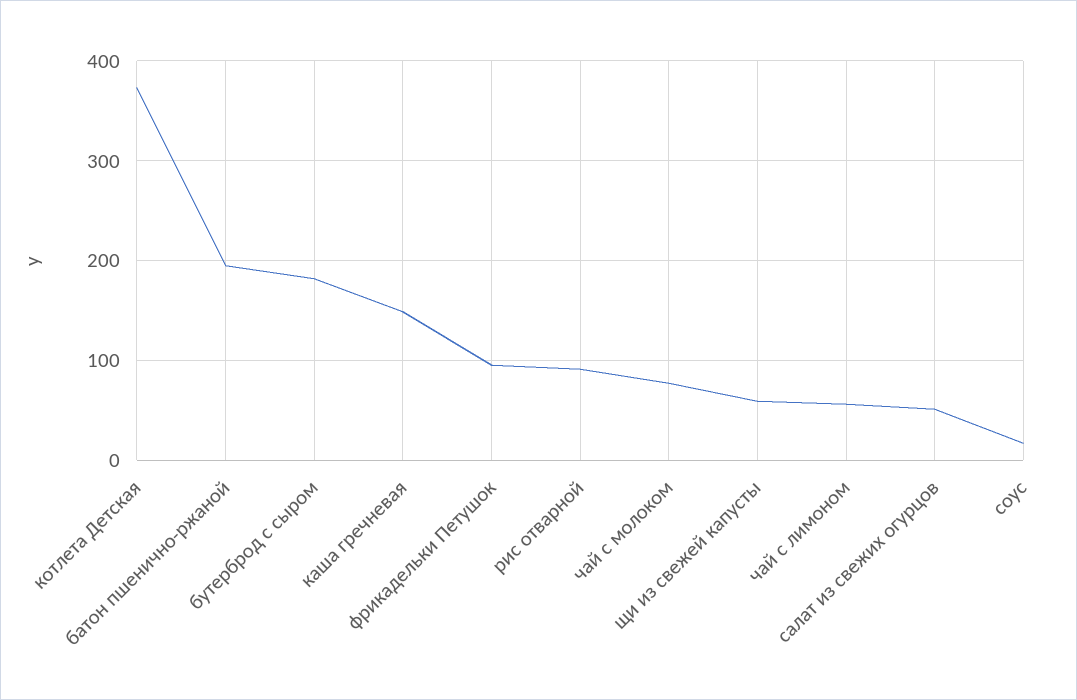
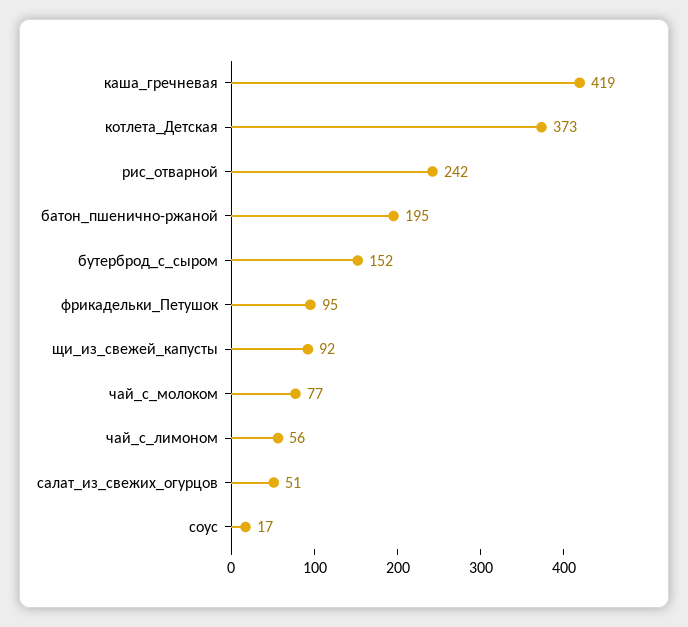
  {
    "котлета Детская": 373,
    "батон пшенично-ржаной": 195,
-   "бутерброд с сыром": 180,
+   "бутерброд с сыром": 152,
-   "каша гречневая": 150,
+   "каша гречневая": 419,
    "фрикадельки Петушок": 95,
-   "рис отварной": 90,
+   "рис отварной": 242,
    "чай с молоком": 77,
-   "щи из свежей капусты": 60,
+   "щи из свежей капусты": 92,
    "чай с лимоном": 56,
    "салат из свежих огурцов": 51,
    "соус": 17
  }

